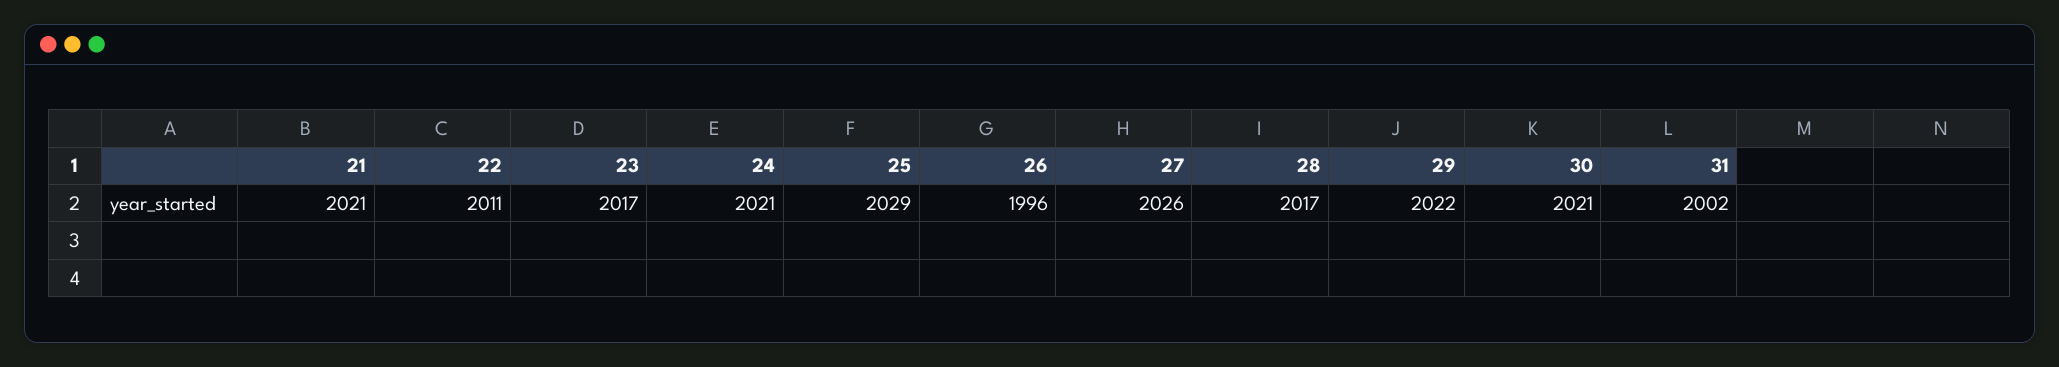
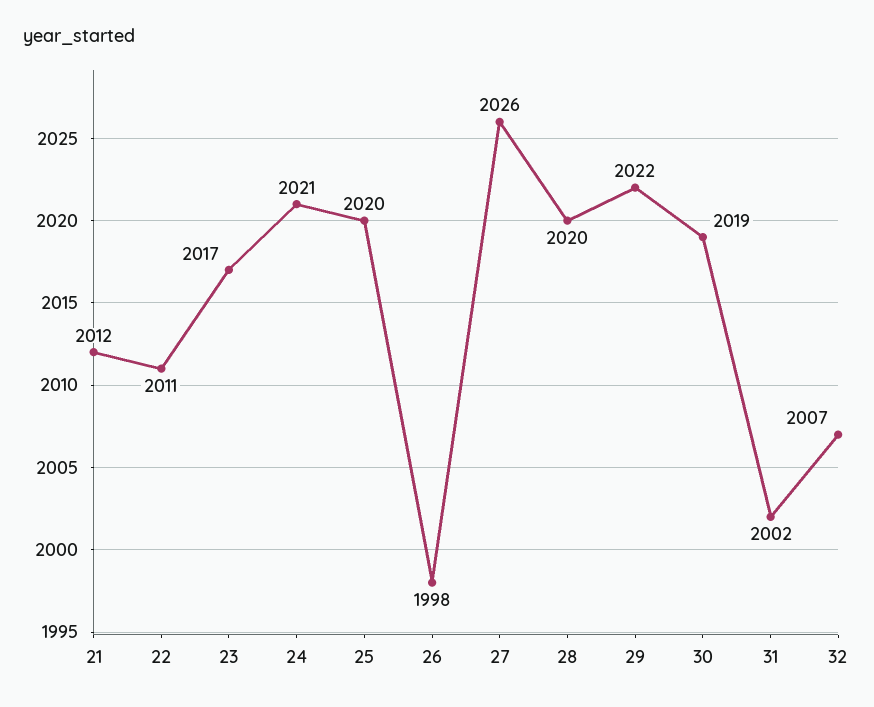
  {
-   "21": 2021,
+   "21": 2012,
    "22": 2011,
    "23": 2017,
    "24": 2021,
-   "25": 2029,
+   "25": 2020,
-   "26": 1996,
+   "26": 1998,
    "27": 2026,
-   "28": 2017,
+   "28": 2020,
    "29": 2022,
-   "30": 2021,
+   "30": 2019,
-   "31": 2002
+   "31": 2002,
+   "32": 2007
  }

